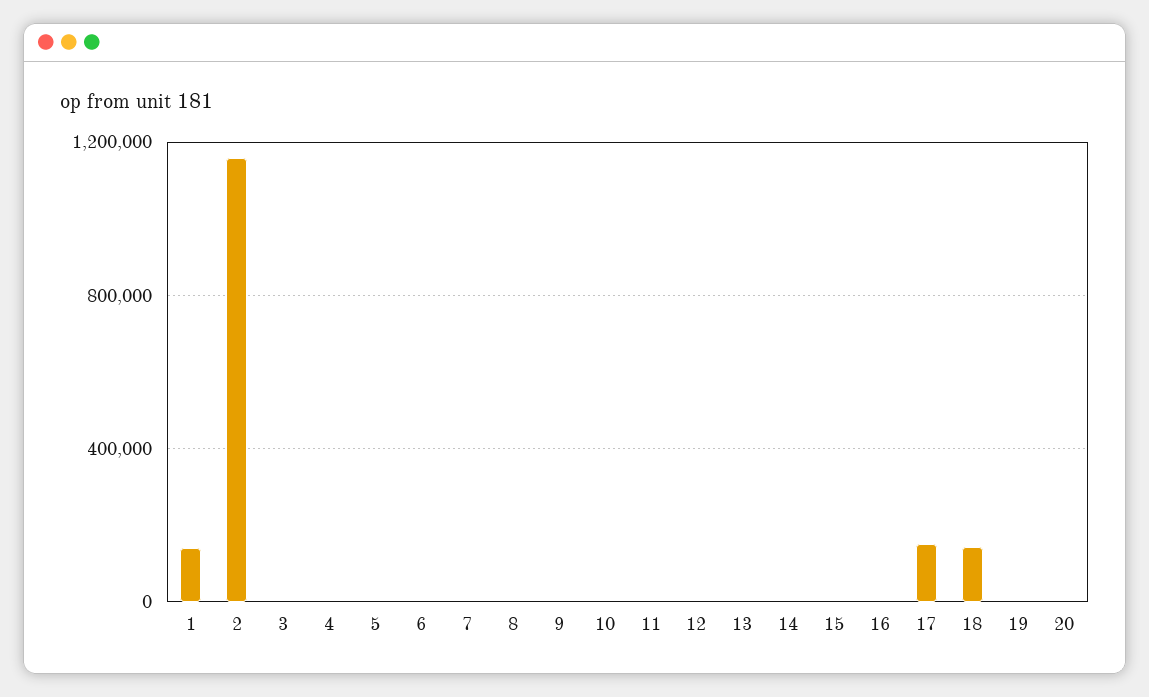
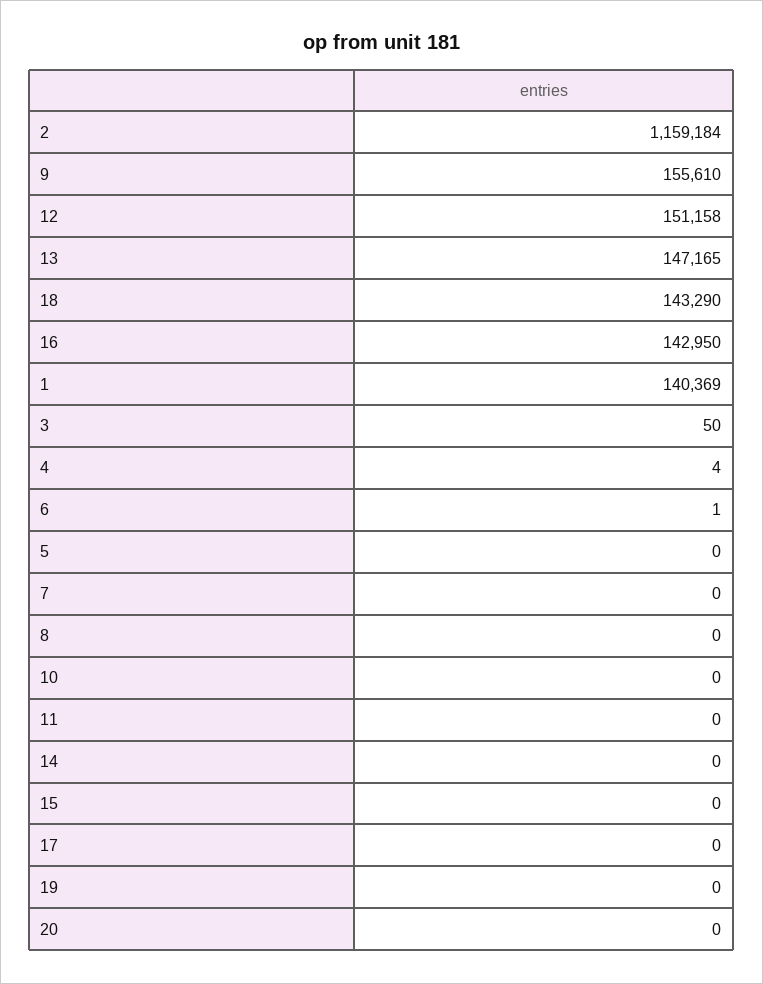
  {
    "1": 140369,
    "2": 1159184,
    "3": 50,
    "4": 4,
    "5": 0,
    "6": 1,
    "7": 0,
    "8": 0,
-   "9": 0,
+   "9": 155610,
    "10": 0,
    "11": 0,
-   "12": 0,
+   "12": 151158,
-   "13": 0,
+   "13": 147165,
    "14": 0,
    "15": 0,
-   "16": 0,
+   "16": 142950,
-   "17": 150000,
+   "17": 0,
    "18": 143290,
    "19": 0,
    "20": 0
  }

